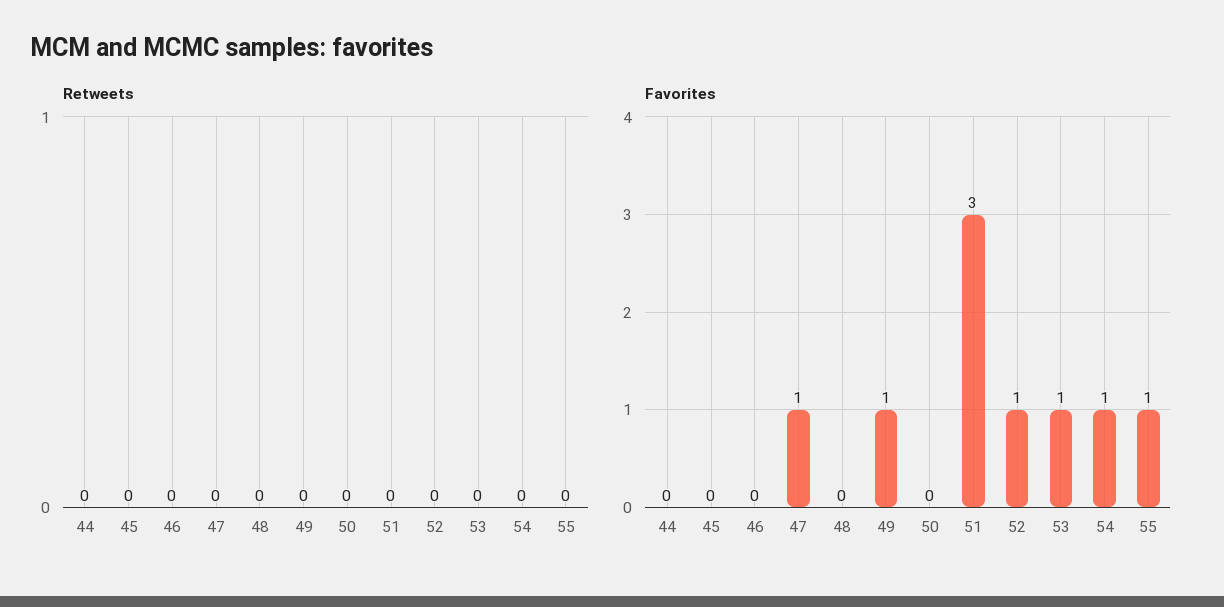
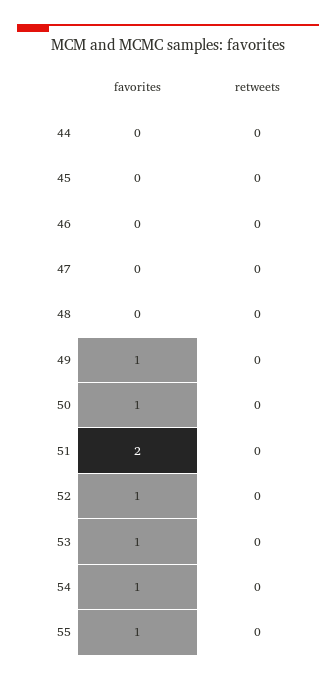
  {
    "Retweets": {
      "44": 0,
      "45": 0,
      "46": 0,
      "47": 0,
      "48": 0,
      "49": 0,
      "50": 0,
      "51": 0,
      "52": 0,
      "53": 0,
      "54": 0,
      "55": 0
    },
    "Favorites": {
      "44": 0,
      "45": 0,
      "46": 0,
-     "47": 1,
+     "47": 0,
      "48": 0,
      "49": 1,
-     "50": 0,
+     "50": 1,
-     "51": 3,
+     "51": 2,
      "52": 1,
      "53": 1,
      "54": 1,
      "55": 1
    }
  }

